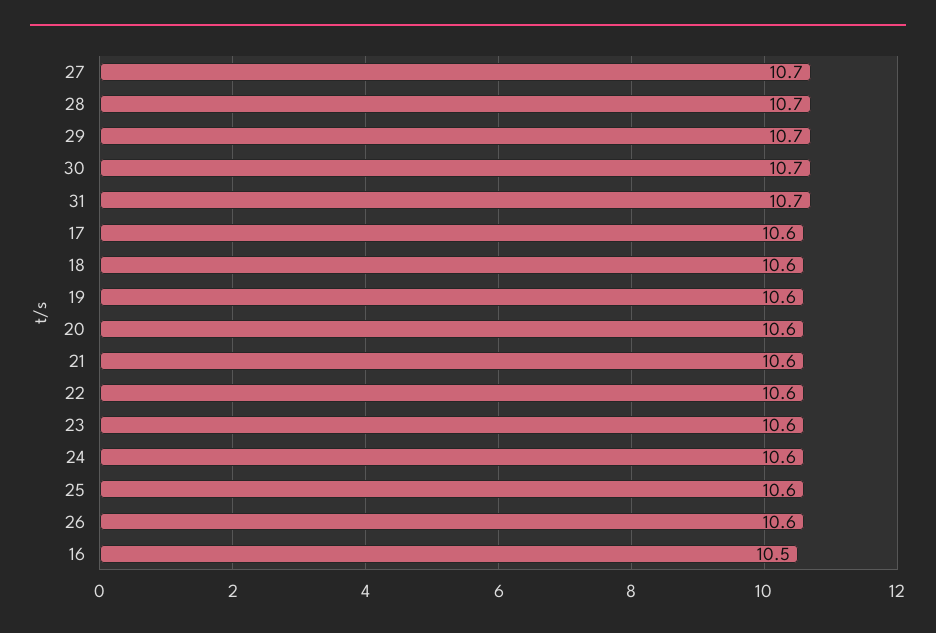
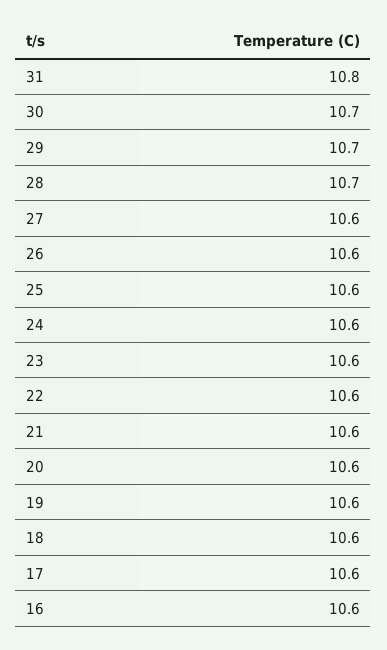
  {
-   "27": 10.7,
+   "27": 10.6,
    "28": 10.7,
    "29": 10.7,
    "30": 10.7,
-   "31": 10.7,
+   "31": 10.8,
    "17": 10.6,
    "18": 10.6,
    "19": 10.6,
    "20": 10.6,
    "21": 10.6,
    "22": 10.6,
    "23": 10.6,
    "24": 10.6,
    "25": 10.6,
    "26": 10.6,
-   "16": 10.5
+   "16": 10.6
  }

